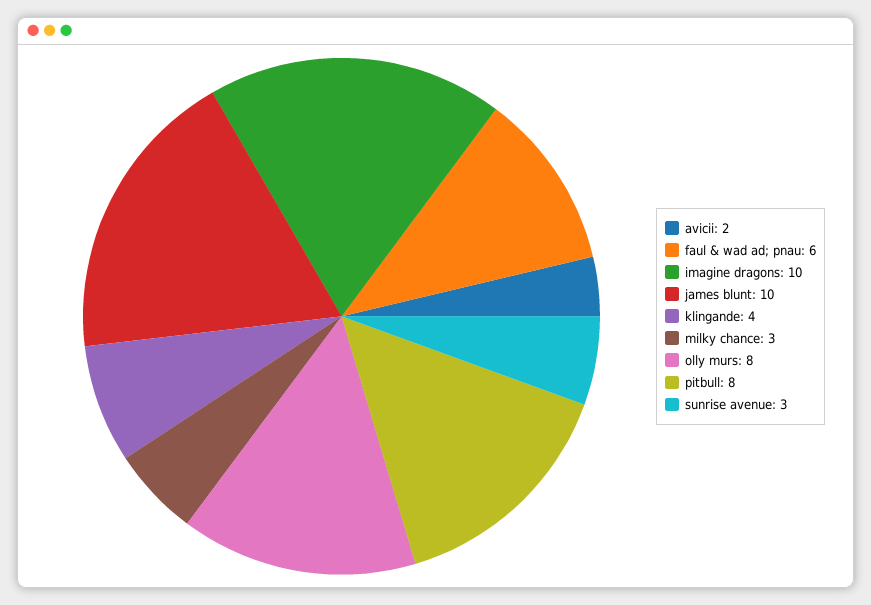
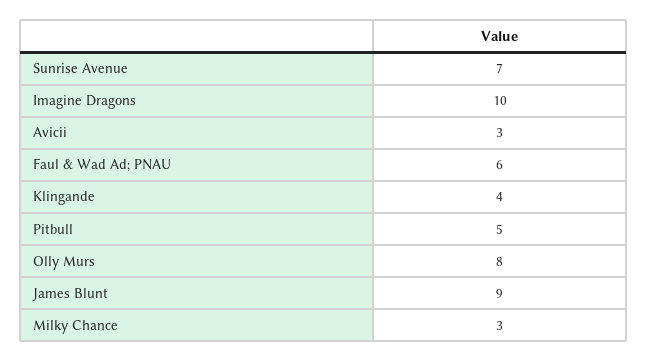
  {
-   "avicii": 2,
+   "avicii": 3,
    "faul & wad ad; pnau": 6,
    "imagine dragons": 10,
-   "james blunt": 10,
+   "james blunt": 9,
    "klingande": 4,
    "milky chance": 3,
    "olly murs": 8,
-   "pitbull": 8,
+   "pitbull": 5,
-   "sunrise avenue": 3
+   "sunrise avenue": 7
  }

